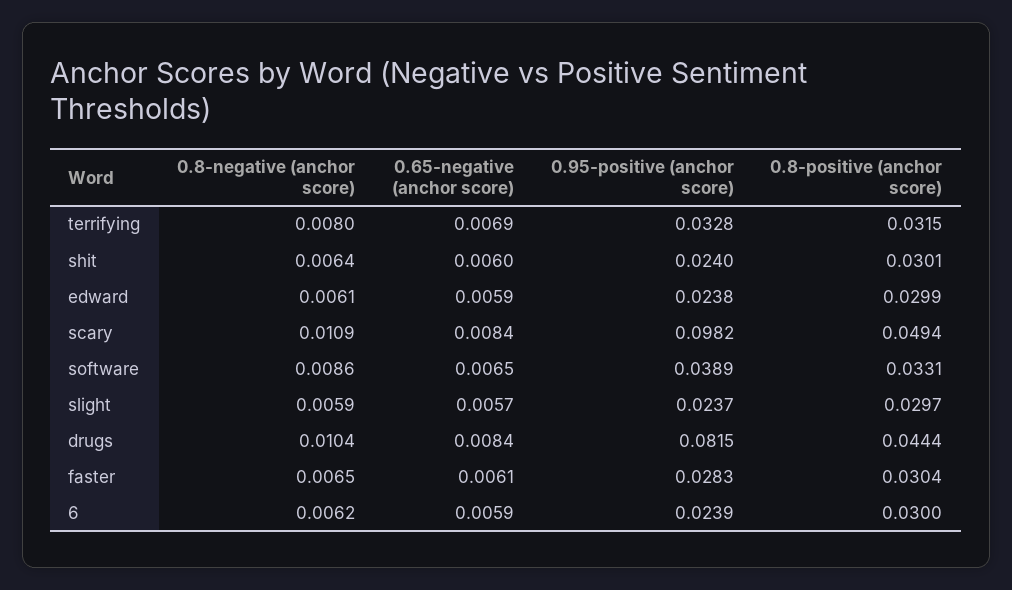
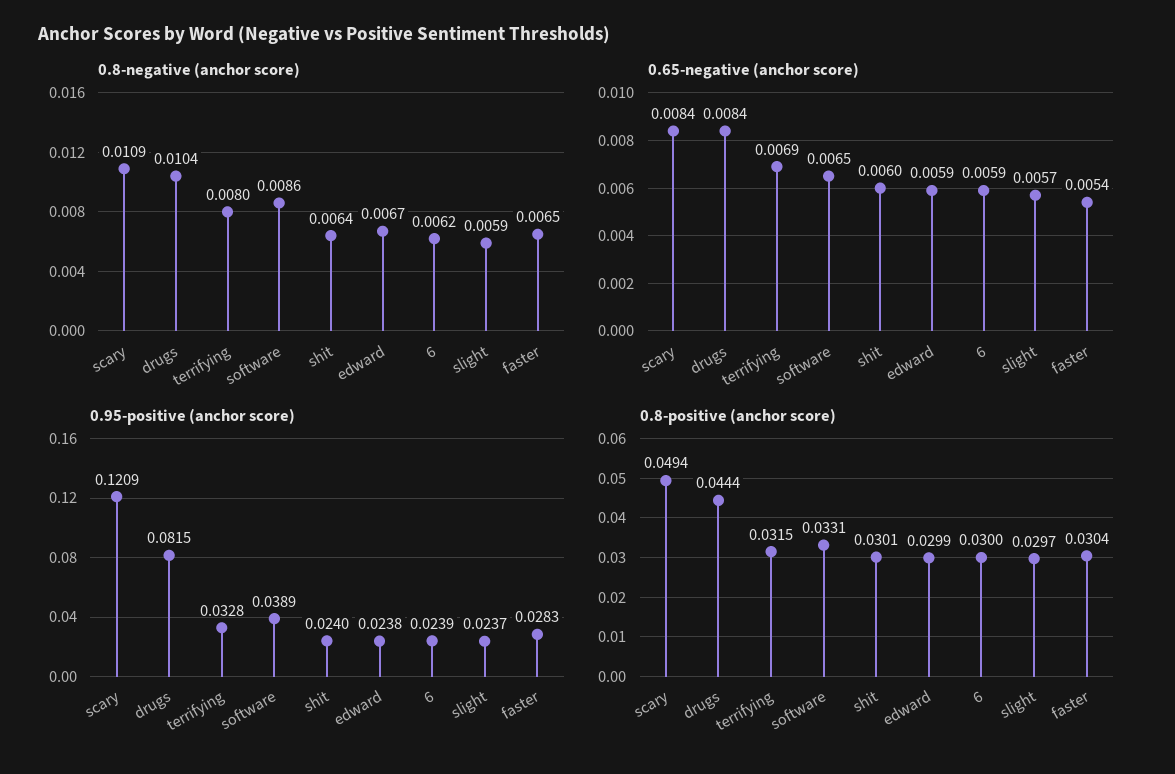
  {
    "0.8-negative (anchor score)": {
      "terrifying": 0.008,
      "shit": 0.0064,
-     "edward": 0.0061,
+     "edward": 0.0067,
      "scary": 0.0109,
      "software": 0.0086,
      "slight": 0.0059,
      "drugs": 0.0104,
      "faster": 0.0065,
      "6": 0.0062
    },
    "0.65-negative (anchor score)": {
      "terrifying": 0.0069,
      "shit": 0.006,
      "edward": 0.0059,
      "scary": 0.0084,
      "software": 0.0065,
      "slight": 0.0057,
      "drugs": 0.0084,
-     "faster": 0.0061,
+     "faster": 0.0054,
      "6": 0.0059
    },
    "0.95-positive (anchor score)": {
      "terrifying": 0.0328,
      "shit": 0.024,
      "edward": 0.0238,
-     "scary": 0.0982,
+     "scary": 0.1209,
      "software": 0.0389,
      "slight": 0.0237,
      "drugs": 0.0815,
      "faster": 0.0283,
      "6": 0.0239
    },
    "0.8-positive (anchor score)": {
      "terrifying": 0.0315,
      "shit": 0.0301,
      "edward": 0.0299,
      "scary": 0.0494,
      "software": 0.0331,
      "slight": 0.0297,
      "drugs": 0.0444,
      "faster": 0.0304,
      "6": 0.03
    }
  }

